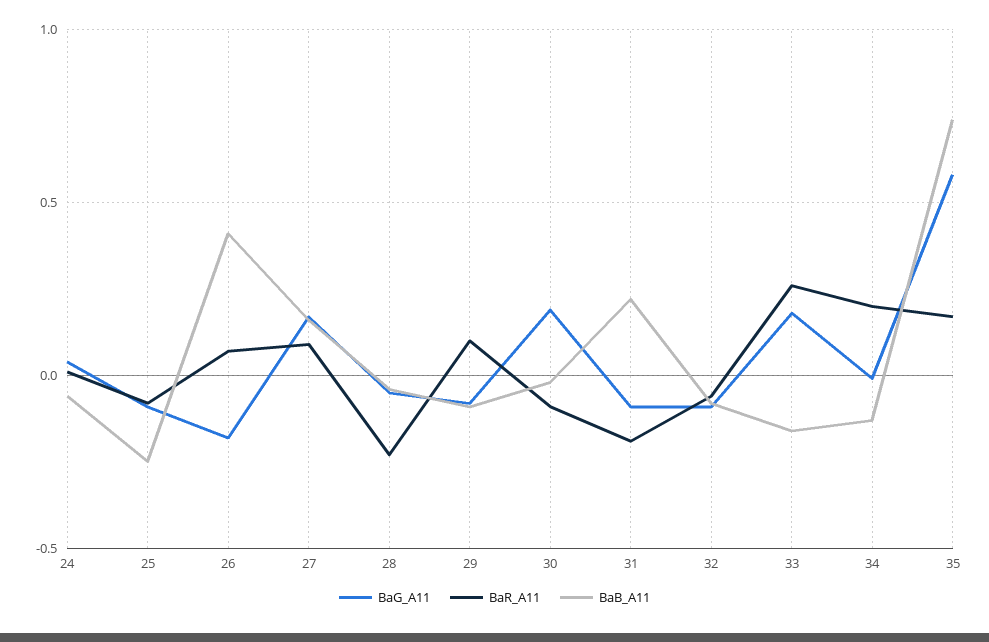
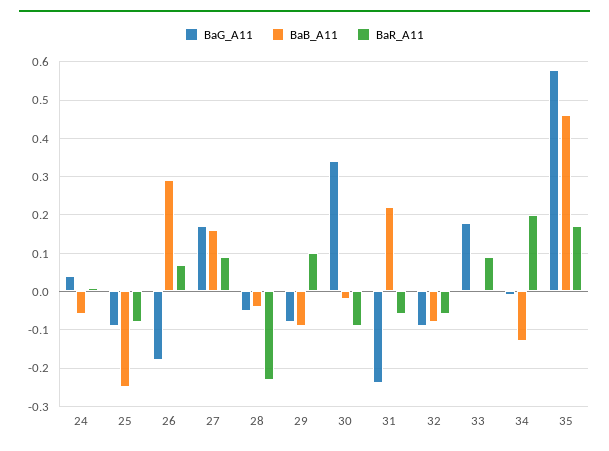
  {
    "BaG_A11": {
      "24": 0.05,
      "25": -0.1,
      "26": -0.2,
      "27": 0.15,
      "28": -0.05,
      "29": -0.1,
-     "30": 0.2,
+     "30": 0.35,
-     "31": -0.1,
+     "31": -0.25,
      "32": -0.1,
      "33": 0.2,
      "34": 0,
      "35": 0.6
    },
    "BaR_A11": {
      "24": 0,
      "25": -0.1,
      "26": 0.05,
      "27": 0.1,
      "28": -0.25,
      "29": 0.1,
      "30": -0.1,
-     "31": -0.2,
+     "31": -0.05,
      "32": -0.05,
-     "33": 0.25,
+     "33": 0.1,
      "34": 0.2,
      "35": 0.15
    },
    "BaB_A11": {
      "24": -0.05,
      "25": -0.25,
-     "26": 0.4,
+     "26": 0.3,
      "27": 0.15,
      "28": -0.05,
      "29": -0.1,
      "30": 0,
      "31": 0.2,
      "32": -0.1,
-     "33": -0.15,
+     "33": 0,
      "34": -0.15,
-     "35": 0.75
+     "35": 0.45
    }
  }

